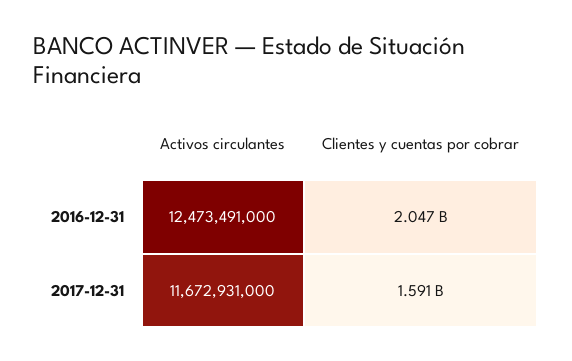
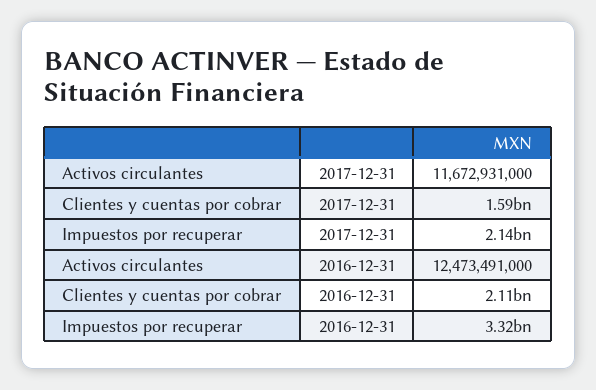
  {
    "Activos circulantes": {
      "2016-12-31": 12473491000,
      "2017-12-31": 11672931000
    },
    "Clientes y cuentas por cobrar": {
-     "2016-12-31": 2047000000,
+     "2016-12-31": 2110000000,
      "2017-12-31": 1591000000
-   }
+   },
+   "Impuestos por recuperar": {
+     "2017-12-31": 2140000000,
+     "2016-12-31": 3320000000
+   }
  }

